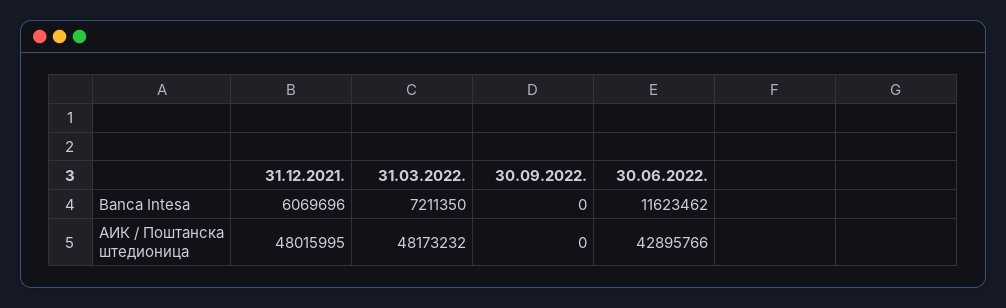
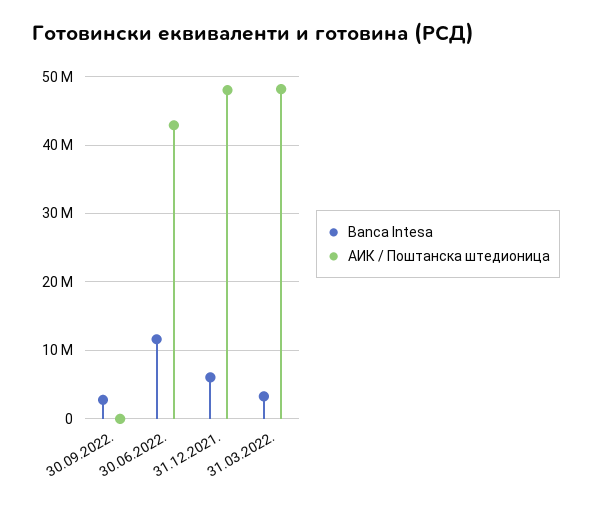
  {
    "Banca Intesa": {
      "31.12.2021.": 6069696,
-     "31.03.2022.": 7211350,
+     "31.03.2022.": 3000000,
-     "30.09.2022.": 0,
+     "30.09.2022.": 3000000,
      "30.06.2022.": 11623462
    },
    "АИК / Поштанска штедионица": {
      "31.12.2021.": 48015995,
      "31.03.2022.": 48173232,
      "30.09.2022.": 0,
      "30.06.2022.": 42895766
    }
  }

